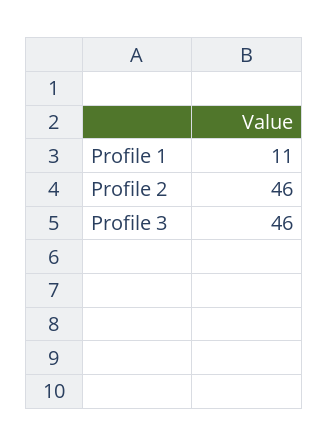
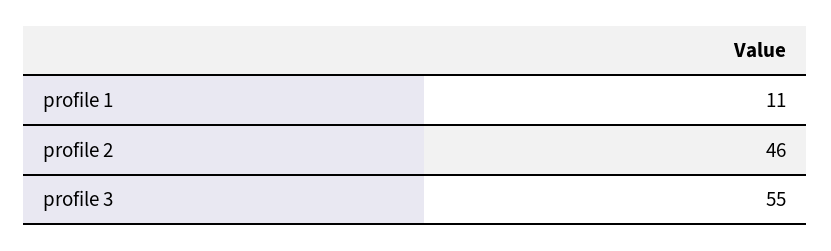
  {
    "Profile 1": 11,
    "Profile 2": 46,
-   "Profile 3": 46
+   "Profile 3": 55
  }

